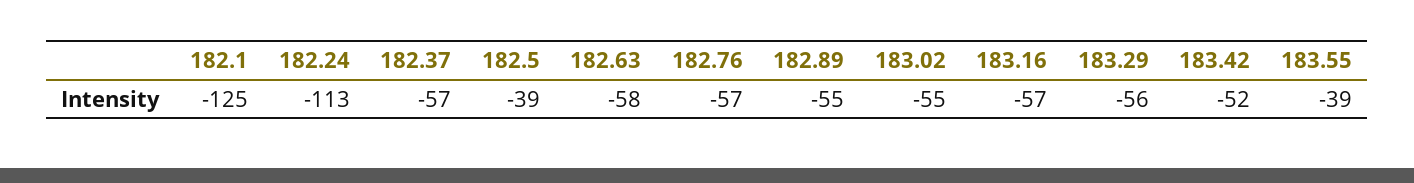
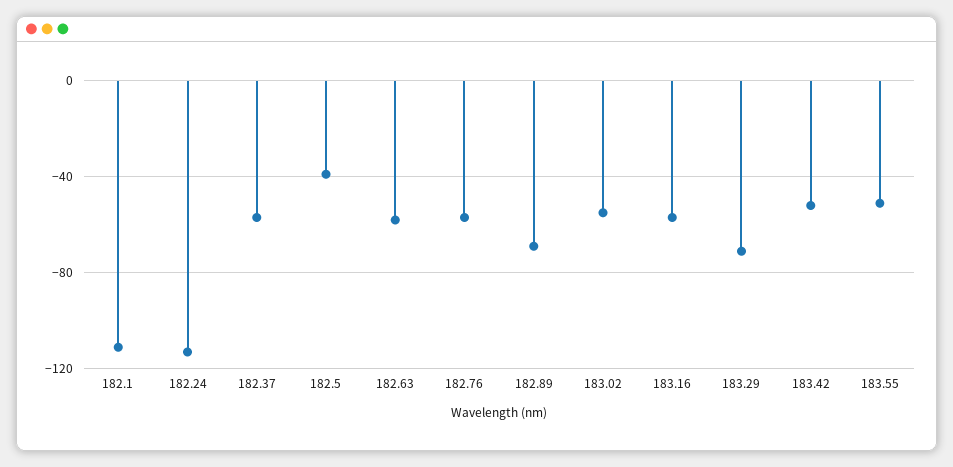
  {
-   "182.1": -125,
+   "182.1": -110,
    "182.24": -113,
    "182.37": -57,
    "182.5": -39,
    "182.63": -58,
    "182.76": -57,
-   "182.89": -55,
+   "182.89": -70,
    "183.02": -55,
    "183.16": -57,
-   "183.29": -56,
+   "183.29": -70,
    "183.42": -52,
-   "183.55": -39
+   "183.55": -50
  }

